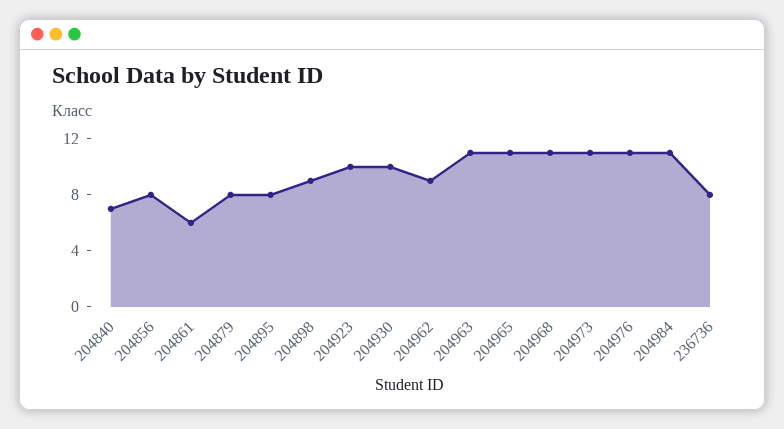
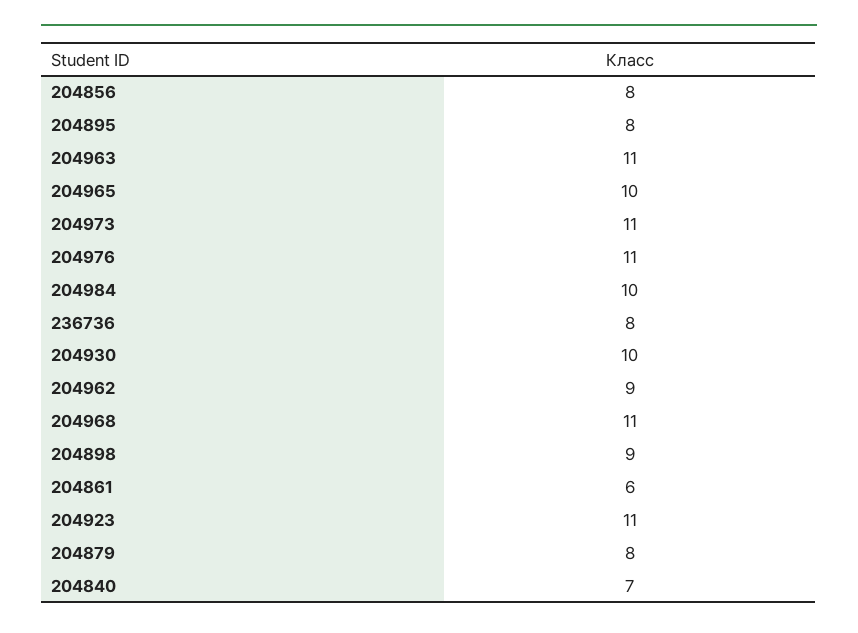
  {
    "204840": 7,
    "204856": 8,
    "204861": 6,
    "204879": 8,
    "204895": 8,
    "204898": 9,
-   "204923": 10,
+   "204923": 11,
    "204930": 10,
    "204962": 9,
    "204963": 11,
-   "204965": 11,
+   "204965": 10,
    "204968": 11,
    "204973": 11,
    "204976": 11,
-   "204984": 11,
+   "204984": 10,
    "236736": 8
  }

